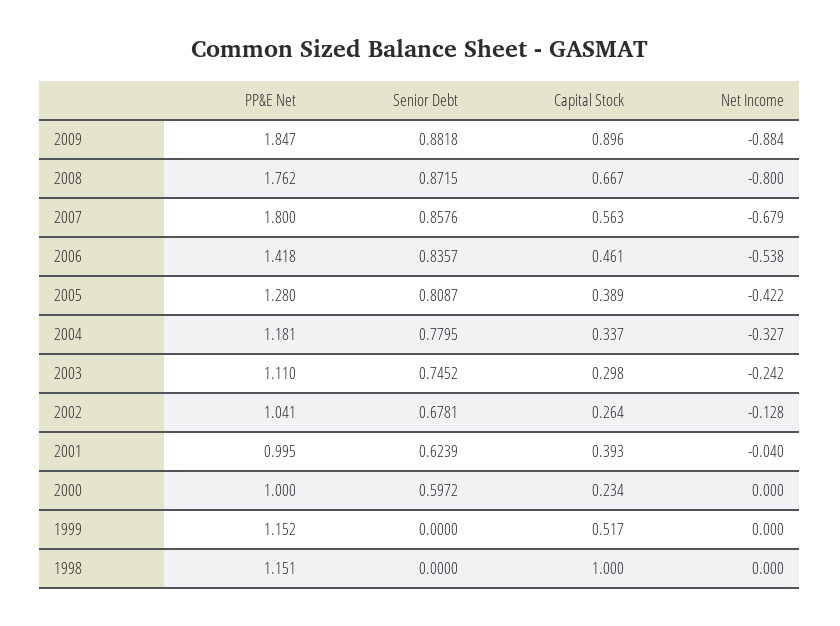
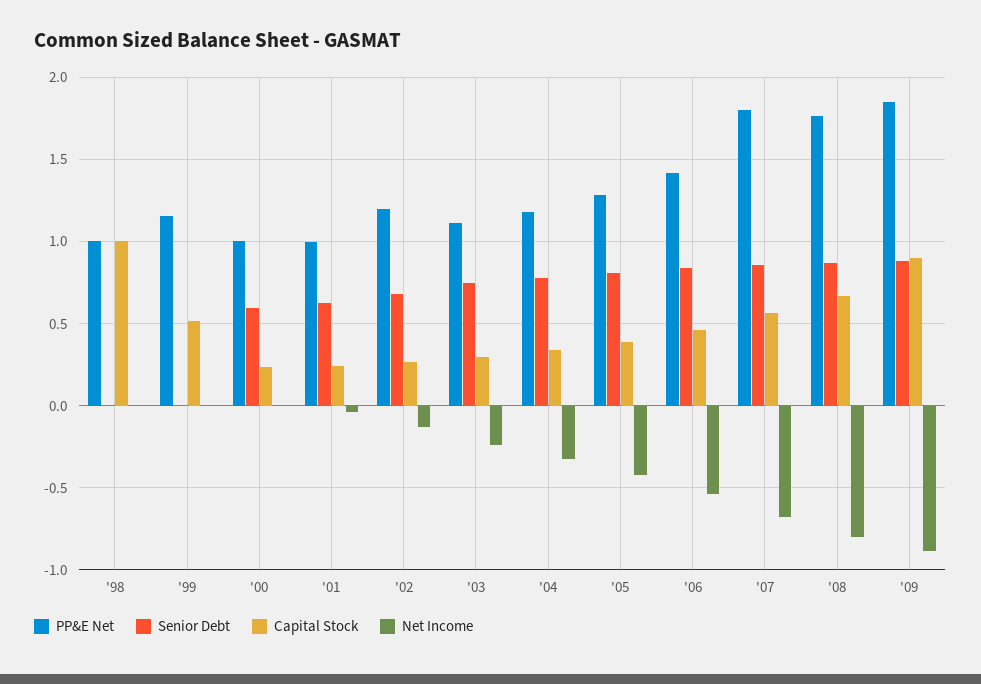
  {
    "PP&E Net": {
      "2009": 1.847,
      "2008": 1.762,
      "2007": 1.8,
      "2006": 1.418,
      "2005": 1.28,
      "2004": 1.181,
      "2003": 1.11,
-     "2002": 1.041,
+     "2002": 1.2,
      "2001": 0.995,
      "2000": 1,
      "1999": 1.152,
-     "1998": 1.151
+     "1998": 1
    },
    "Senior Debt": {
      "2009": 0.8818,
      "2008": 0.8715,
      "2007": 0.8576,
      "2006": 0.8357,
      "2005": 0.8087,
      "2004": 0.7795,
      "2003": 0.7452,
      "2002": 0.6781,
      "2001": 0.6239,
      "2000": 0.5972,
      "1999": 0,
      "1998": 0
    },
    "Capital Stock": {
      "2009": 0.896,
      "2008": 0.667,
      "2007": 0.563,
      "2006": 0.461,
      "2005": 0.389,
      "2004": 0.337,
      "2003": 0.298,
      "2002": 0.264,
-     "2001": 0.393,
+     "2001": 0.25,
      "2000": 0.234,
      "1999": 0.517,
      "1998": 1
    },
    "Net Income": {
      "2009": -0.884,
      "2008": -0.8,
      "2007": -0.679,
      "2006": -0.538,
      "2005": -0.422,
      "2004": -0.327,
      "2003": -0.242,
      "2002": -0.128,
      "2001": -0.04,
      "2000": 0,
      "1999": 0,
      "1998": 0
    }
  }

